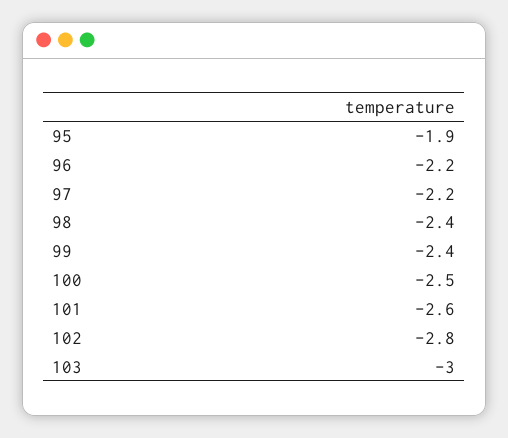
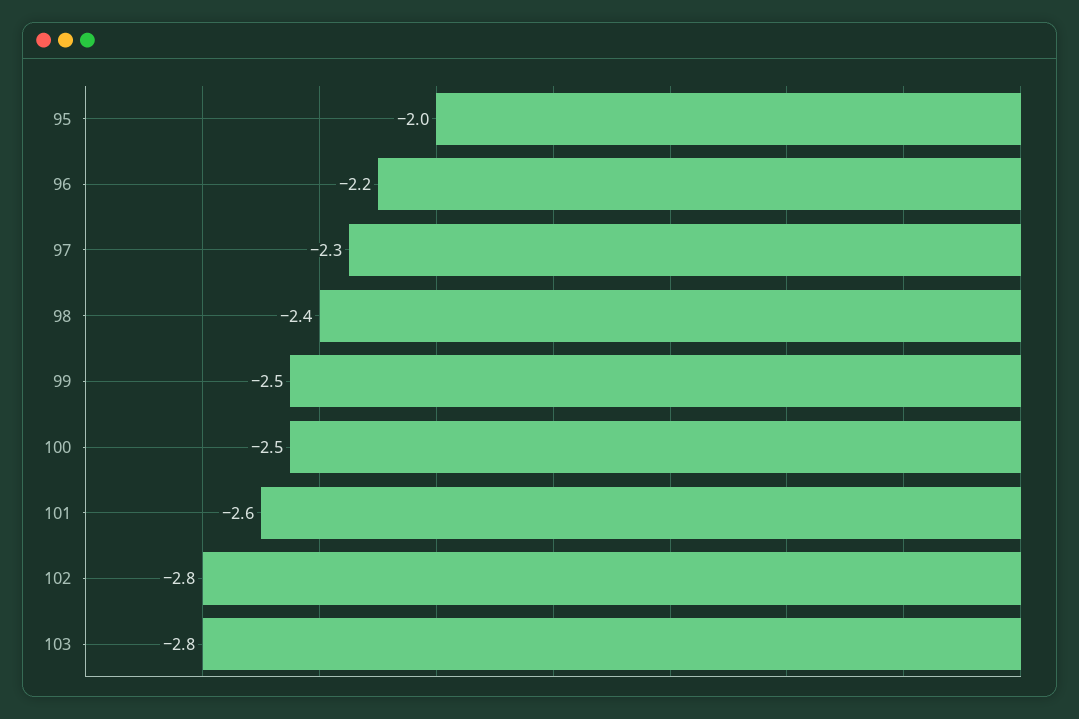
  {
-   "95": -1.9,
+   "95": -2,
    "96": -2.2,
-   "97": -2.2,
+   "97": -2.3,
    "98": -2.4,
-   "99": -2.4,
+   "99": -2.5,
    "100": -2.5,
    "101": -2.6,
    "102": -2.8,
-   "103": -3
+   "103": -2.8
  }

